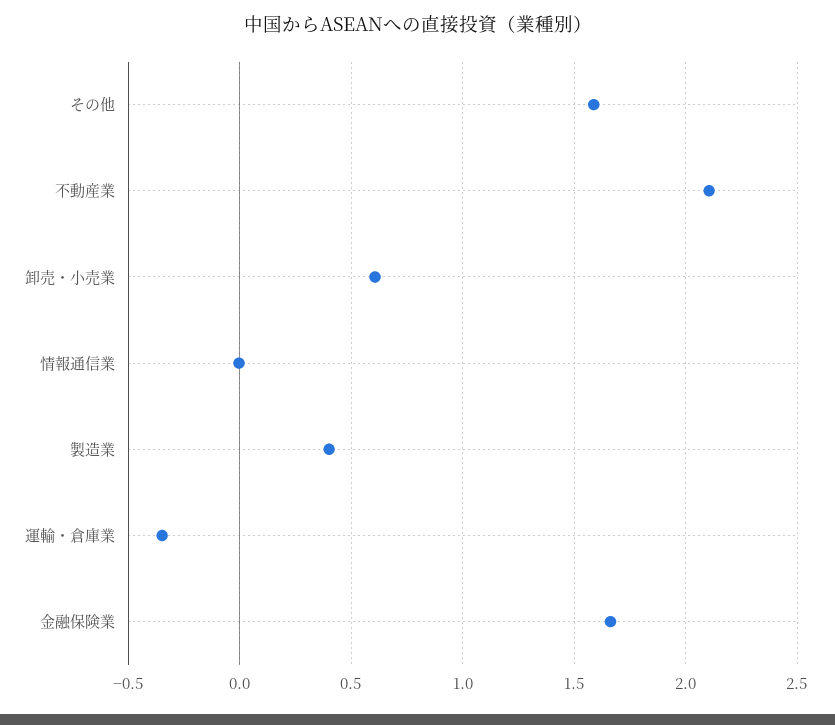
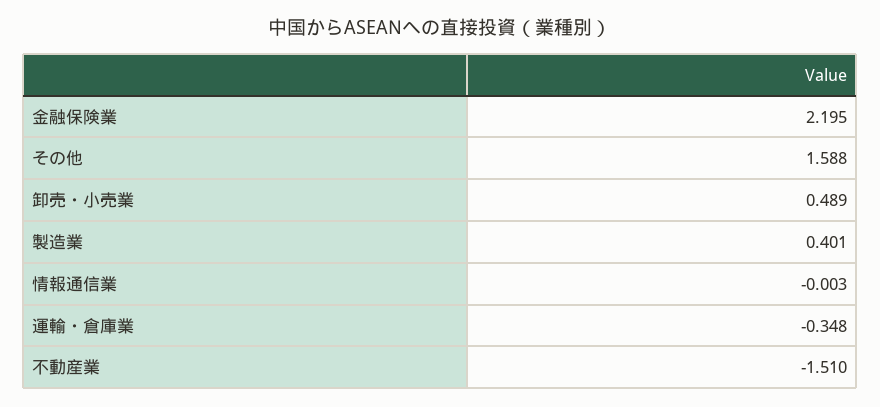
  {
    "その他": 1.588,
-   "不動産業": 2.1,
+   "不動産業": -1.51,
-   "卸売・小売業": 0.6,
+   "卸売・小売業": 0.489,
    "情報通信業": -0.003,
    "製造業": 0.401,
    "運輸・倉庫業": -0.348,
-   "金融保険業": 1.65
+   "金融保険業": 2.195
  }

